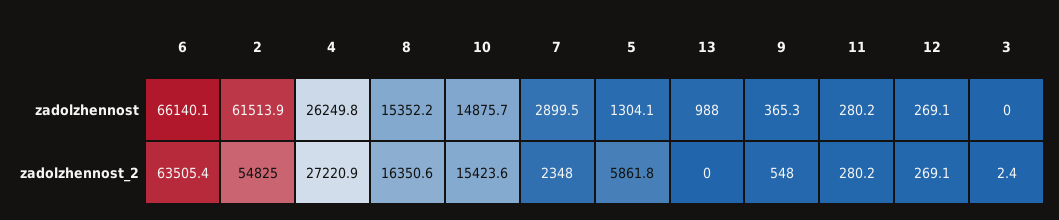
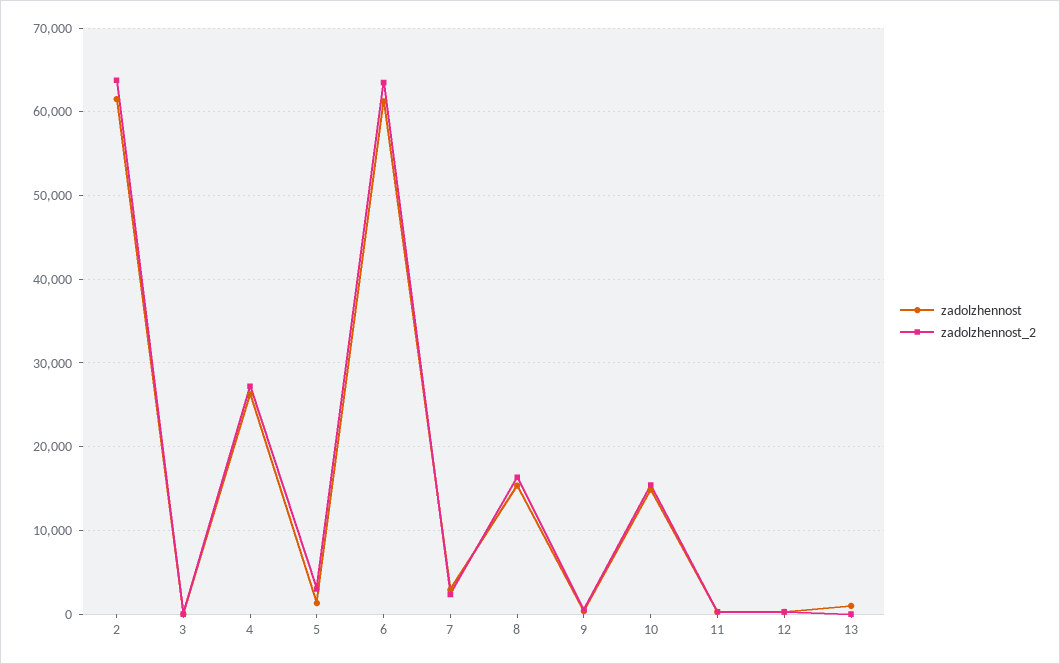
  {
    "zadolzhennost": {
-     "6": 66140.1,
+     "6": 61000,
      "2": 61513.9,
      "4": 26249.8,
      "8": 15352.2,
      "10": 14875.7,
      "7": 2899.5,
      "5": 1304.1,
      "13": 988,
      "9": 365.3,
      "11": 280.2,
      "12": 269.1,
      "3": 0
    },
    "zadolzhennost_2": {
      "6": 63505.4,
-     "2": 54825,
+     "2": 64000,
      "4": 27220.9,
      "8": 16350.6,
      "10": 15423.6,
      "7": 2348,
-     "5": 5861.8,
+     "5": 3000,
      "13": 0,
      "9": 548,
      "11": 280.2,
      "12": 269.1,
      "3": 2.4
    }
  }

